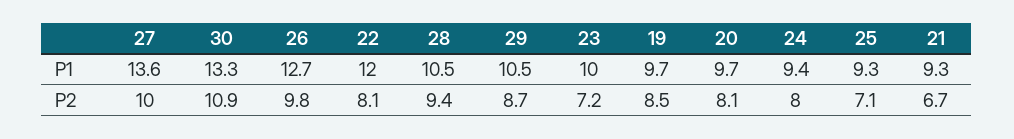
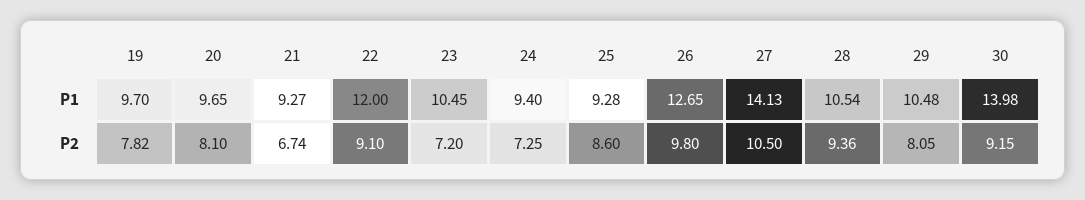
  {
    "27": {
-     "P1": 13.6,
+     "P1": 14.13,
-     "P2": 10
+     "P2": 10.5
    },
    "30": {
-     "P1": 13.3,
+     "P1": 13.98,
-     "P2": 10.9
+     "P2": 9.15
    },
    "26": {
      "P1": 12.65,
      "P2": 9.8
    },
    "22": {
      "P1": 12,
-     "P2": 8.1
+     "P2": 9.1
    },
    "28": {
      "P1": 10.54,
      "P2": 9.36
    },
    "29": {
      "P1": 10.48,
-     "P2": 8.7
+     "P2": 8.05
    },
    "23": {
-     "P1": 10,
+     "P1": 10.45,
      "P2": 7.2
    },
    "19": {
      "P1": 9.7,
-     "P2": 8.5
+     "P2": 7.82
    },
    "20": {
      "P1": 9.65,
      "P2": 8.1
    },
    "24": {
      "P1": 9.4,
-     "P2": 8
+     "P2": 7.25
    },
    "25": {
      "P1": 9.28,
-     "P2": 7.1
+     "P2": 8.6
    },
    "21": {
      "P1": 9.27,
      "P2": 6.74
    }
  }

